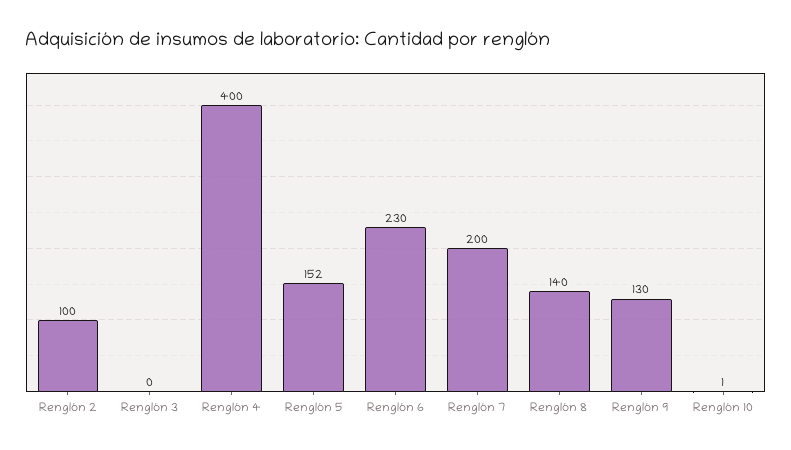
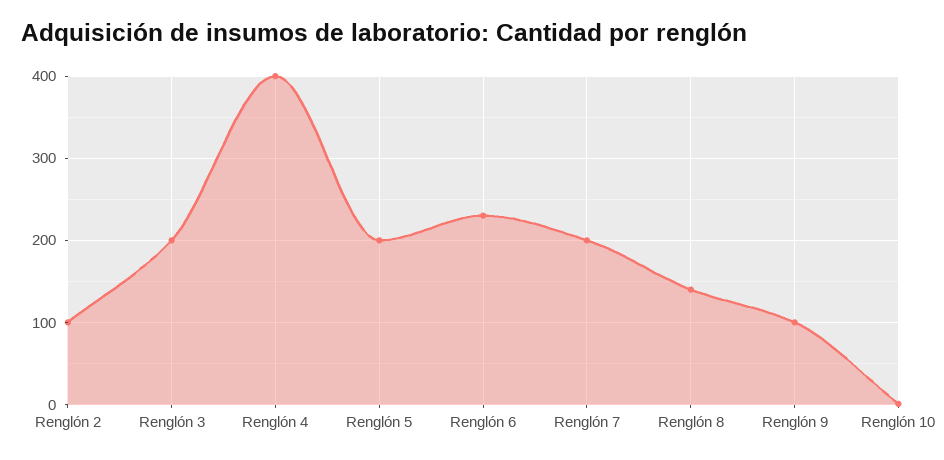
  {
    "Renglón 2": 100,
-   "Renglón 3": 0,
+   "Renglón 3": 200,
    "Renglón 4": 400,
-   "Renglón 5": 152,
+   "Renglón 5": 200,
    "Renglón 6": 230,
    "Renglón 7": 200,
    "Renglón 8": 140,
-   "Renglón 9": 130,
+   "Renglón 9": 100,
    "Renglón 10": 1
  }

